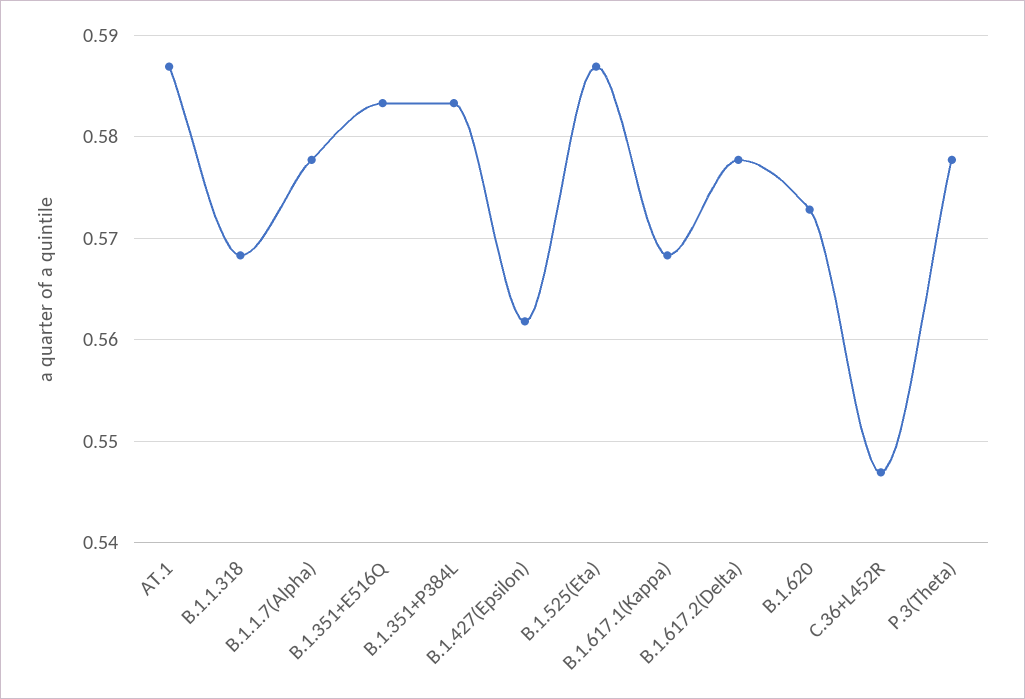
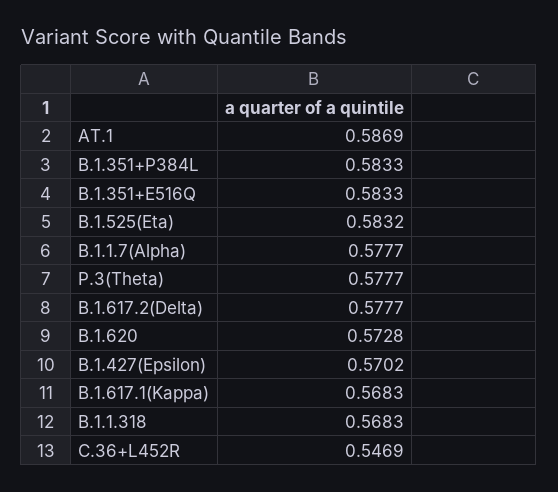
  {
    "AT.1": 0.5869,
    "B.1.1.318": 0.5683,
    "B.1.1.7(Alpha)": 0.5777,
    "B.1.351+E516Q": 0.5833,
    "B.1.351+P384L": 0.5833,
-   "B.1.427(Epsilon)": 0.562,
+   "B.1.427(Epsilon)": 0.5702,
-   "B.1.525(Eta)": 0.587,
+   "B.1.525(Eta)": 0.5832,
    "B.1.617.1(Kappa)": 0.5683,
    "B.1.617.2(Delta)": 0.5777,
    "B.1.620": 0.5728,
    "C.36+L452R": 0.5469,
    "P.3(Theta)": 0.5777
  }

